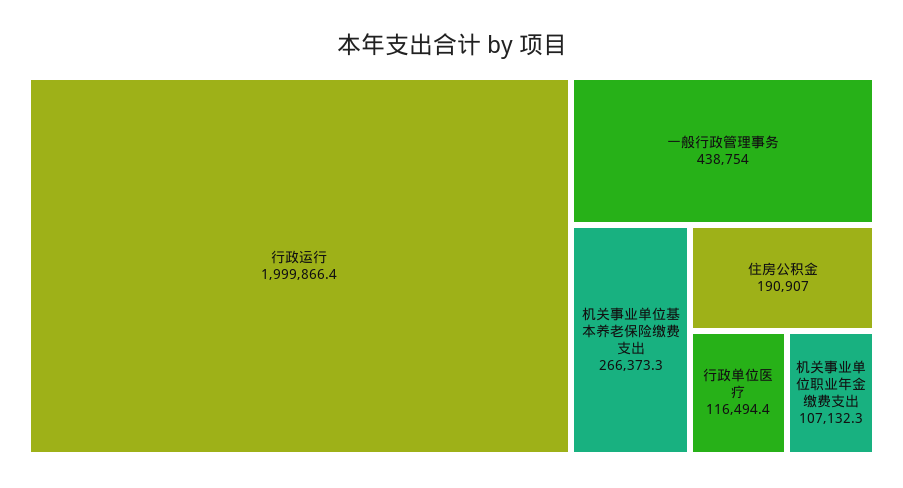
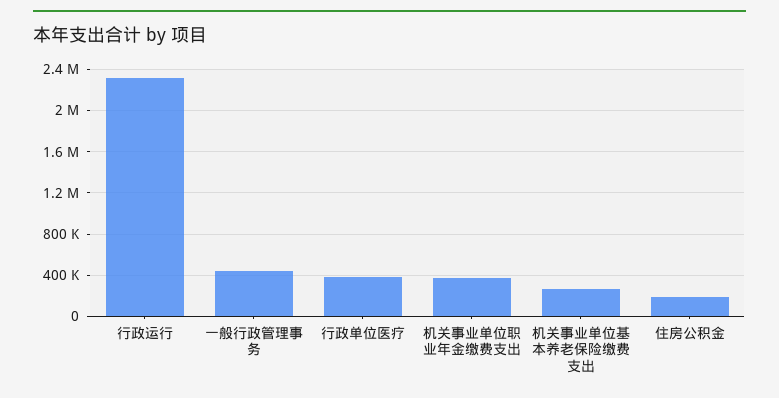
  {
-   "行政运行": 1999866.4,
+   "行政运行": 2300000,
    "一般行政管理事务": 438754,
    "机关事业单位基本养老保险缴费支出": 266373.3,
    "住房公积金": 190907,
-   "行政单位医疗": 116494.4,
+   "行政单位医疗": 400000,
-   "机关事业单位职业年金缴费支出": 107132.3
+   "机关事业单位职业年金缴费支出": 400000
  }

